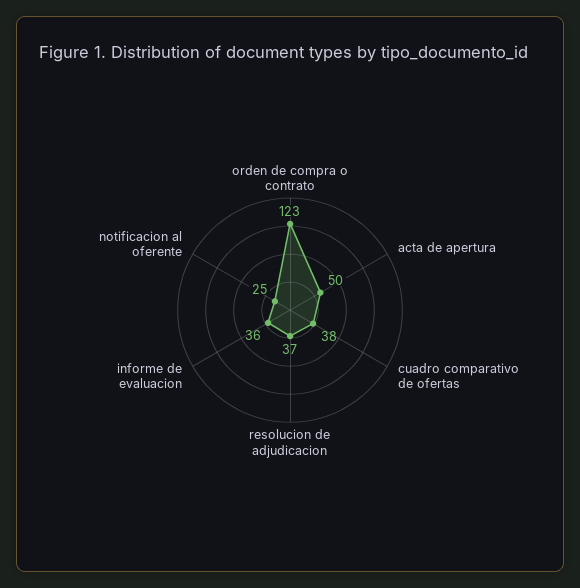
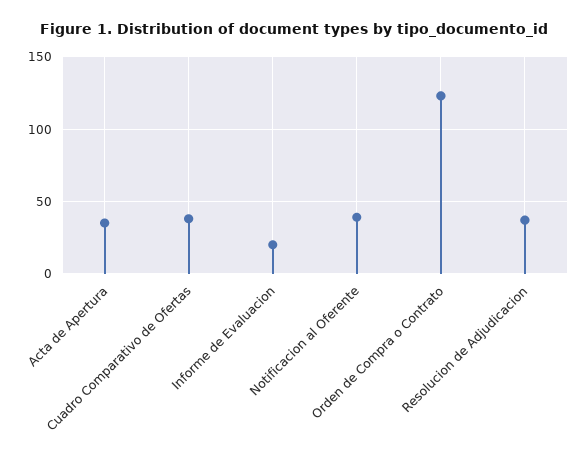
  {
    "orden de compra o contrato": 123,
-   "acta de apertura": 50,
+   "acta de apertura": 35,
    "cuadro comparativo de ofertas": 38,
    "resolucion de adjudicacion": 37,
-   "informe de evaluacion": 36,
+   "informe de evaluacion": 20,
-   "notificacion al oferente": 25
+   "notificacion al oferente": 40
  }

